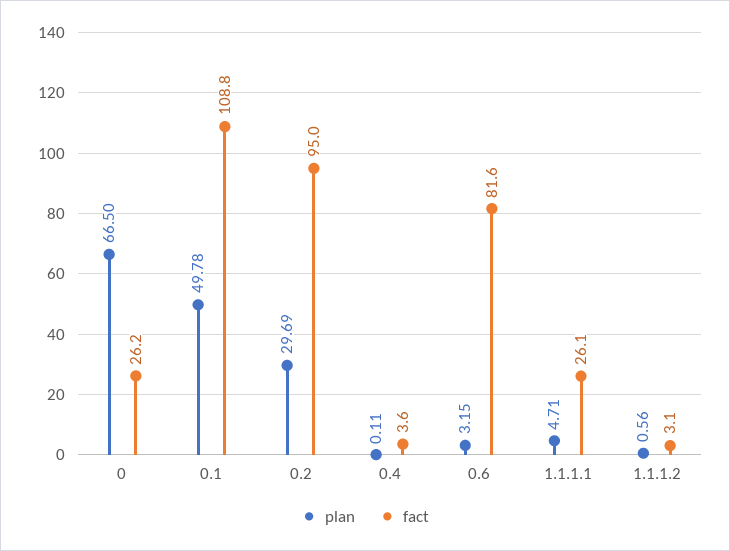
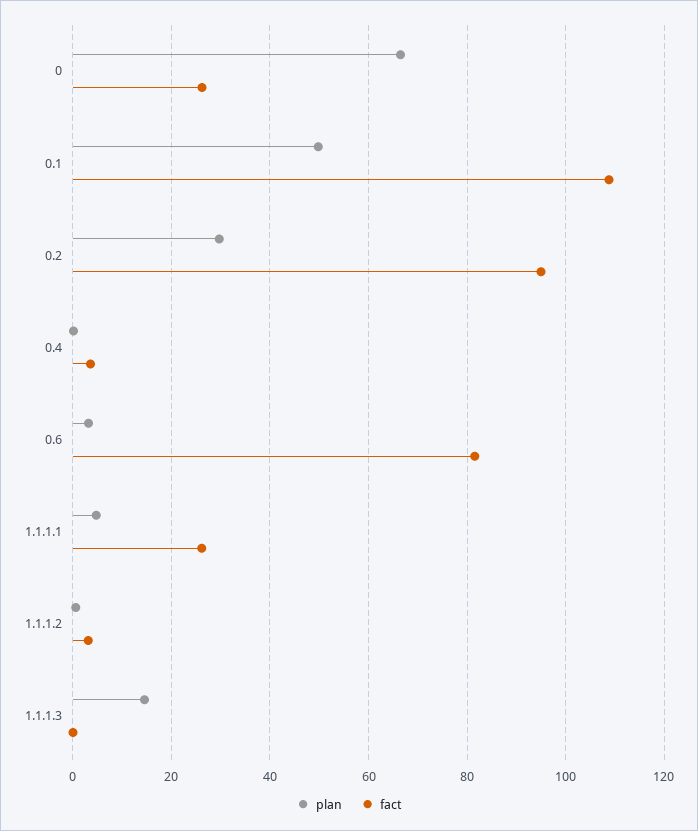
  {
    "plan": {
      "0": 66.5,
      "0.1": 49.78,
      "0.2": 29.69,
      "0.4": 0.11,
      "0.6": 3.15,
      "1.1.1.1": 4.71,
-     "1.1.1.2": 0.56
+     "1.1.1.2": 0.56,
+     "1.1.1.3": 14
    },
    "fact": {
      "0": 26.2,
      "0.1": 108.8,
      "0.2": 95,
      "0.4": 3.6,
      "0.6": 81.6,
      "1.1.1.1": 26.1,
-     "1.1.1.2": 3.1
+     "1.1.1.2": 3.1,
+     "1.1.1.3": 0
    }
  }

